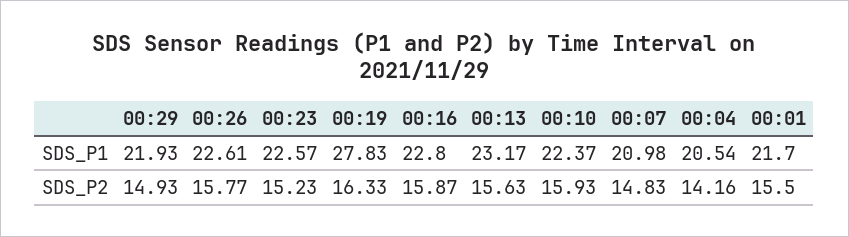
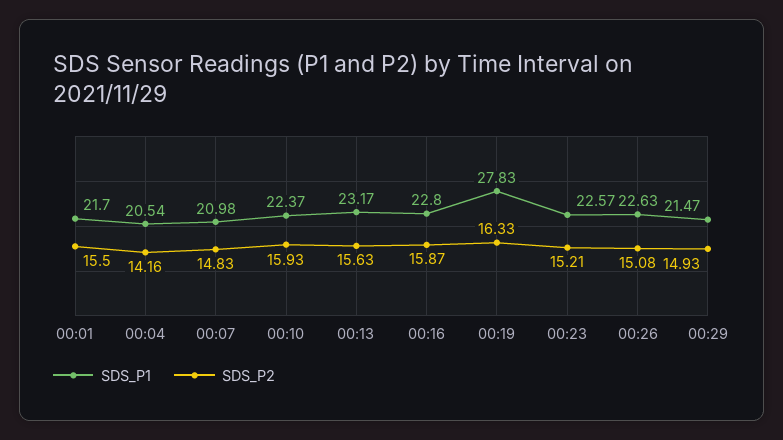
  {
    "SDS_P1": {
-     "00:29": 21.93,
+     "00:29": 21.47,
-     "00:26": 22.61,
+     "00:26": 22.63,
      "00:23": 22.57,
      "00:19": 27.83,
      "00:16": 22.8,
      "00:13": 23.17,
      "00:10": 22.37,
      "00:07": 20.98,
      "00:04": 20.54,
      "00:01": 21.7
    },
    "SDS_P2": {
      "00:29": 14.93,
-     "00:26": 15.77,
+     "00:26": 15.08,
-     "00:23": 15.23,
+     "00:23": 15.21,
      "00:19": 16.33,
      "00:16": 15.87,
      "00:13": 15.63,
      "00:10": 15.93,
      "00:07": 14.83,
      "00:04": 14.16,
      "00:01": 15.5
    }
  }

